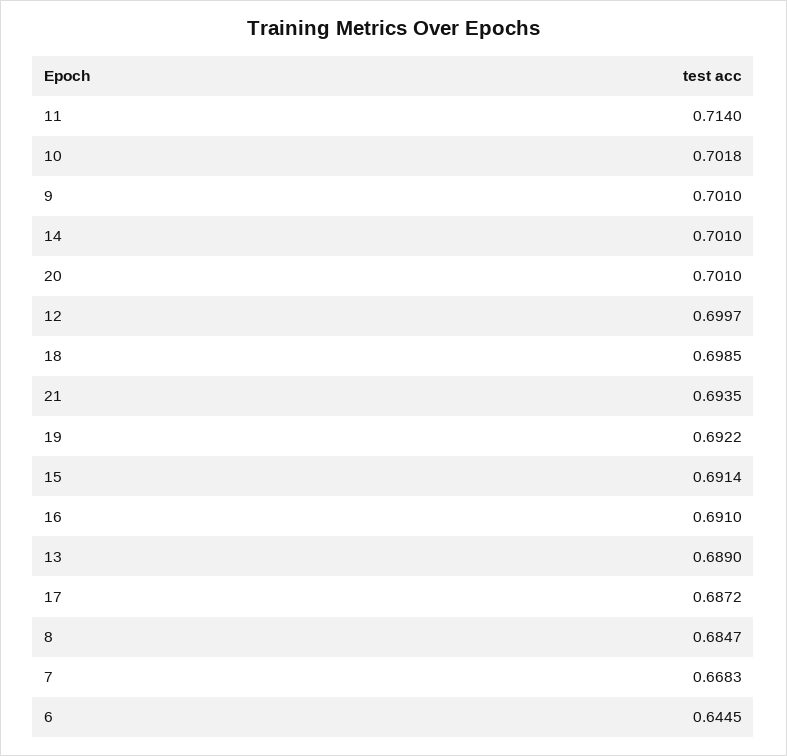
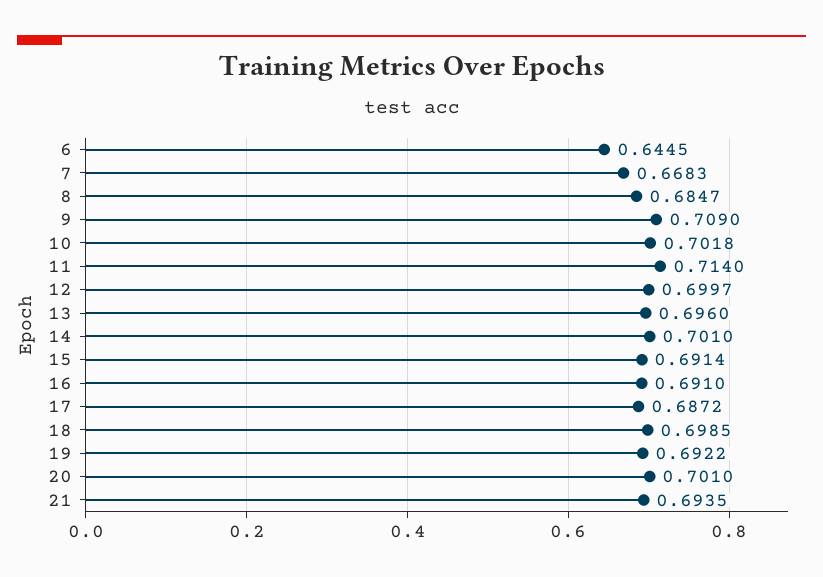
  {
    "11": 0.714,
    "10": 0.7018,
-   "9": 0.701,
+   "9": 0.709,
    "14": 0.701,
    "20": 0.701,
    "12": 0.6997,
    "18": 0.6985,
    "21": 0.6935,
    "19": 0.6922,
    "15": 0.6914,
    "16": 0.691,
-   "13": 0.689,
+   "13": 0.696,
    "17": 0.6872,
    "8": 0.6847,
    "7": 0.6683,
    "6": 0.6445
  }

